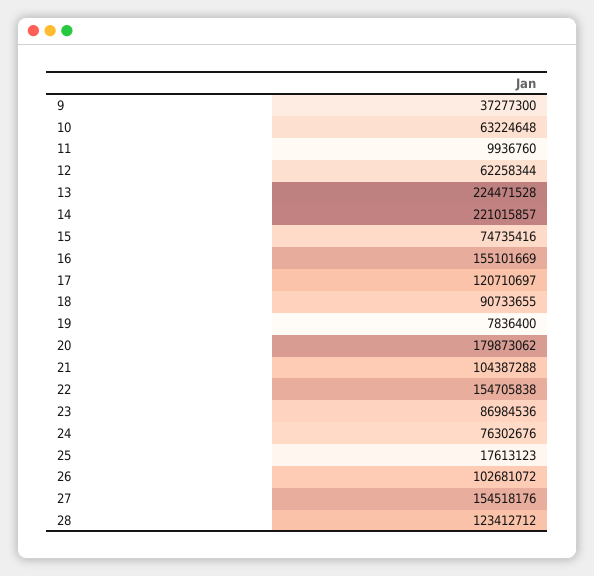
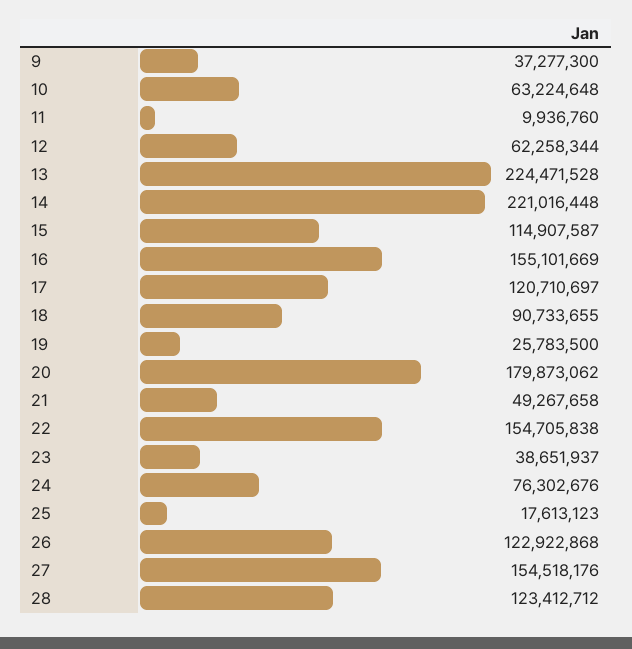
  {
    "9": 37277300,
    "10": 63224648,
    "11": 9936760,
    "12": 62258344,
    "13": 224471528,
-   "14": 221015857,
+   "14": 221016448,
-   "15": 74735416,
+   "15": 114907587,
    "16": 155101669,
    "17": 120710697,
    "18": 90733655,
-   "19": 7836400,
+   "19": 25783500,
    "20": 179873062,
-   "21": 104387288,
+   "21": 49267658,
    "22": 154705838,
-   "23": 86984536,
+   "23": 38651937,
    "24": 76302676,
    "25": 17613123,
-   "26": 102681072,
+   "26": 122922868,
    "27": 154518176,
    "28": 123412712
  }

